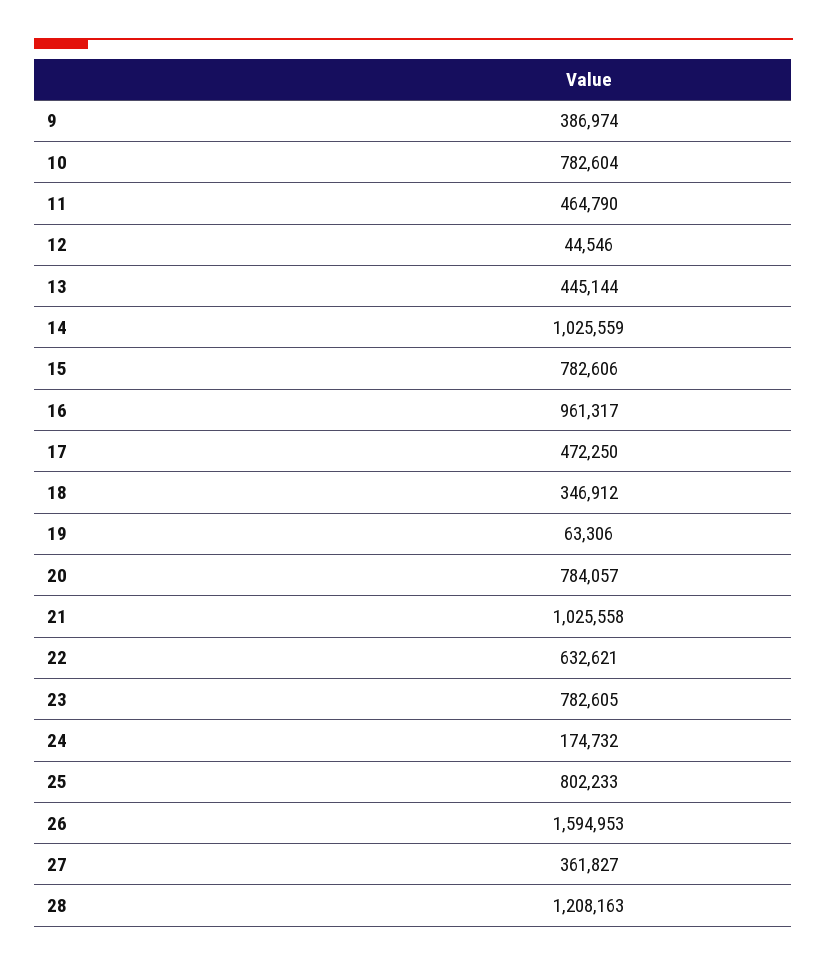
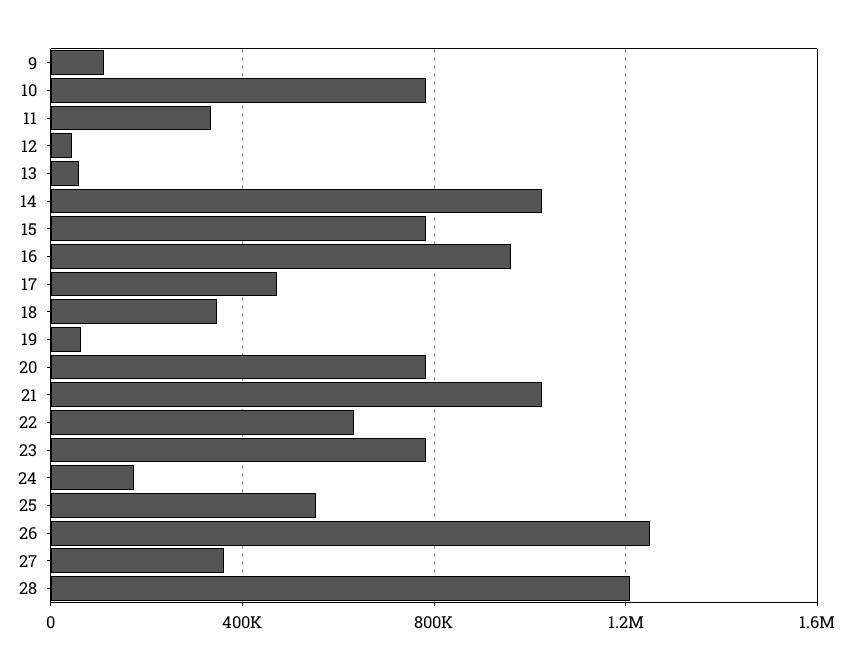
  {
-   "9": 386974,
+   "9": 100000,
    "10": 782604,
-   "11": 464790,
+   "11": 350000,
    "12": 44546,
-   "13": 445144,
+   "13": 50000,
    "14": 1025559,
    "15": 782606,
    "16": 961317,
    "17": 472250,
    "18": 346912,
    "19": 63306,
    "20": 784057,
    "21": 1025558,
    "22": 632621,
    "23": 782605,
    "24": 174732,
-   "25": 802233,
+   "25": 550000,
-   "26": 1594953,
+   "26": 1250000,
    "27": 361827,
    "28": 1208163
  }

